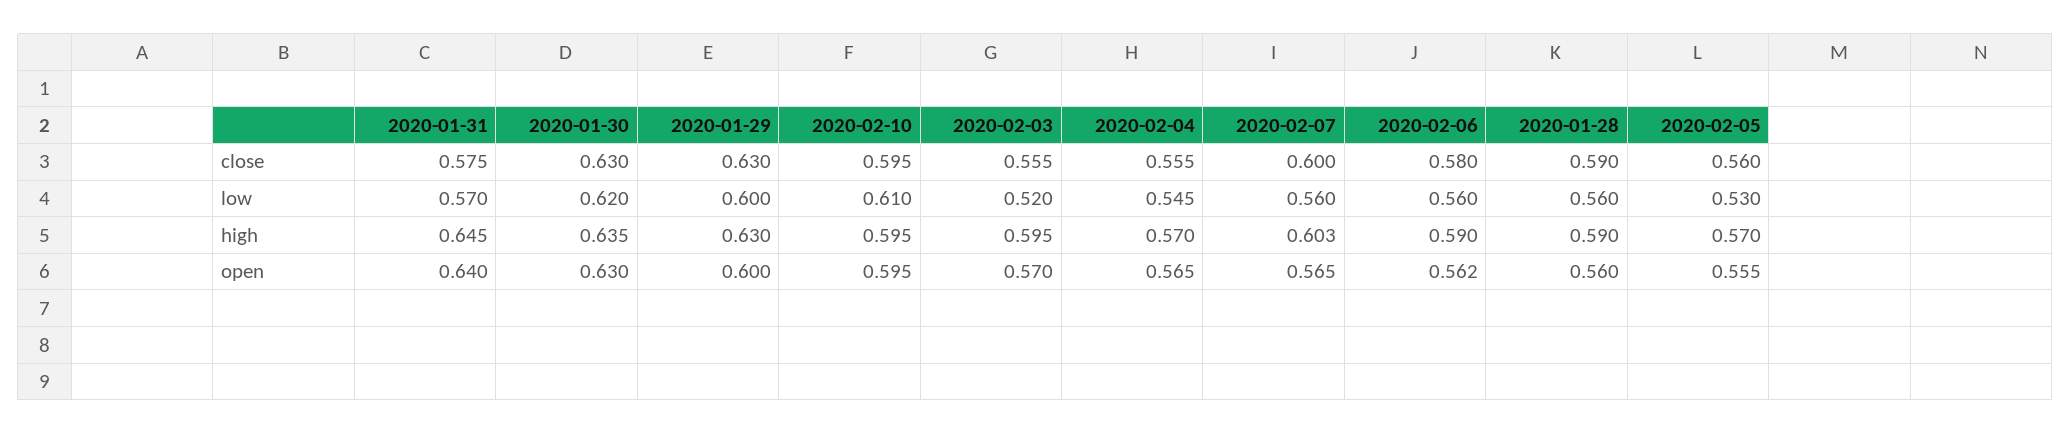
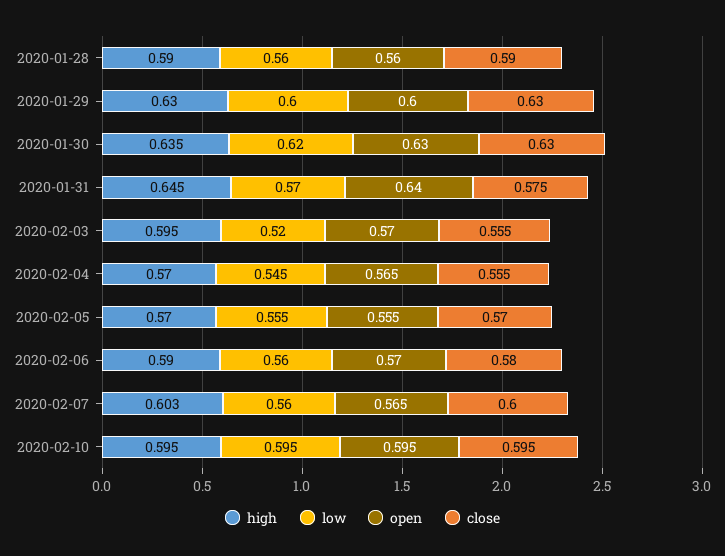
  {
    "close": {
      "2020-01-31": 0.575,
      "2020-01-30": 0.63,
      "2020-01-29": 0.63,
      "2020-02-10": 0.595,
      "2020-02-03": 0.555,
      "2020-02-04": 0.555,
      "2020-02-07": 0.6,
      "2020-02-06": 0.58,
      "2020-01-28": 0.59,
-     "2020-02-05": 0.56
+     "2020-02-05": 0.57
    },
    "low": {
      "2020-01-31": 0.57,
      "2020-01-30": 0.62,
      "2020-01-29": 0.6,
-     "2020-02-10": 0.61,
+     "2020-02-10": 0.595,
      "2020-02-03": 0.52,
      "2020-02-04": 0.545,
      "2020-02-07": 0.56,
      "2020-02-06": 0.56,
      "2020-01-28": 0.56,
-     "2020-02-05": 0.53
+     "2020-02-05": 0.555
    },
    "high": {
      "2020-01-31": 0.645,
      "2020-01-30": 0.635,
      "2020-01-29": 0.63,
      "2020-02-10": 0.595,
      "2020-02-03": 0.595,
      "2020-02-04": 0.57,
      "2020-02-07": 0.603,
      "2020-02-06": 0.59,
      "2020-01-28": 0.59,
      "2020-02-05": 0.57
    },
    "open": {
      "2020-01-31": 0.64,
      "2020-01-30": 0.63,
      "2020-01-29": 0.6,
      "2020-02-10": 0.595,
      "2020-02-03": 0.57,
      "2020-02-04": 0.565,
      "2020-02-07": 0.565,
-     "2020-02-06": 0.562,
+     "2020-02-06": 0.57,
      "2020-01-28": 0.56,
      "2020-02-05": 0.555
    }
  }

